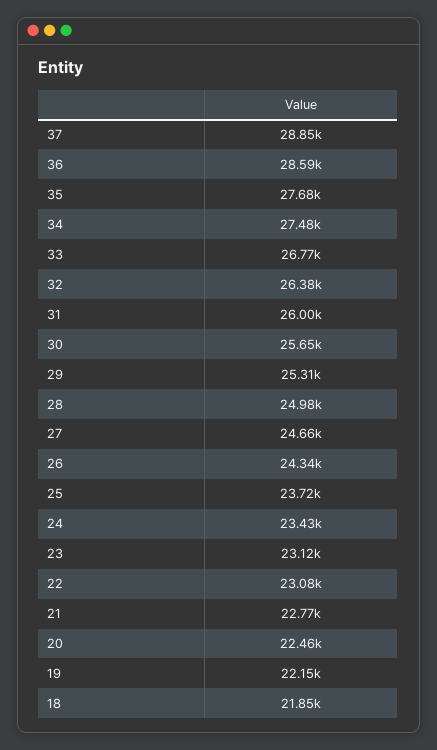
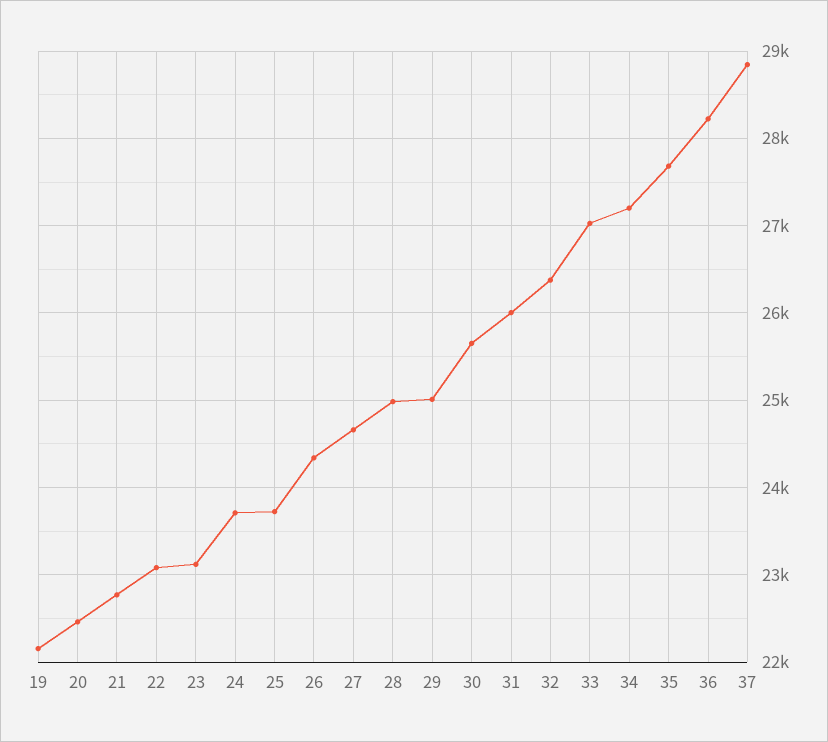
  {
    "37": 28850,
-   "36": 28590,
+   "36": 28200,
    "35": 27680,
-   "34": 27480,
+   "34": 27200,
-   "33": 26770,
+   "33": 27000,
    "32": 26380,
    "31": 26000,
    "30": 25650,
-   "29": 25310,
+   "29": 25000,
    "28": 24980,
    "27": 24660,
    "26": 24340,
    "25": 23720,
-   "24": 23430,
+   "24": 23700,
    "23": 23120,
    "22": 23080,
    "21": 22770,
    "20": 22460,
-   "19": 22150,
+   "19": 22150
-   "18": 21850
  }

